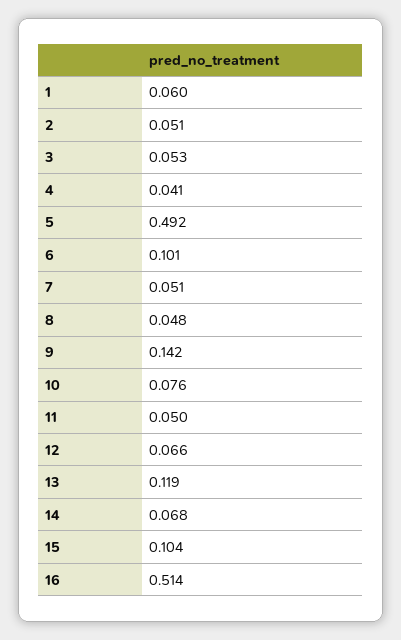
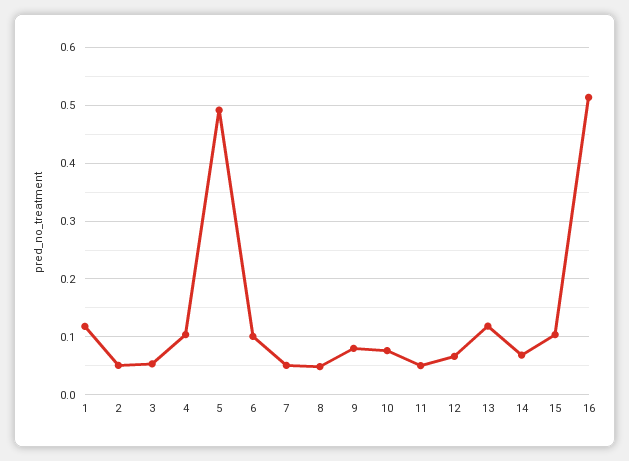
  {
-   "1": 0.06,
+   "1": 0.12,
    "2": 0.051,
    "3": 0.053,
-   "4": 0.041,
+   "4": 0.1,
    "5": 0.492,
    "6": 0.101,
    "7": 0.051,
    "8": 0.048,
-   "9": 0.142,
+   "9": 0.08,
    "10": 0.076,
    "11": 0.05,
    "12": 0.066,
    "13": 0.119,
    "14": 0.068,
    "15": 0.104,
    "16": 0.514
  }

